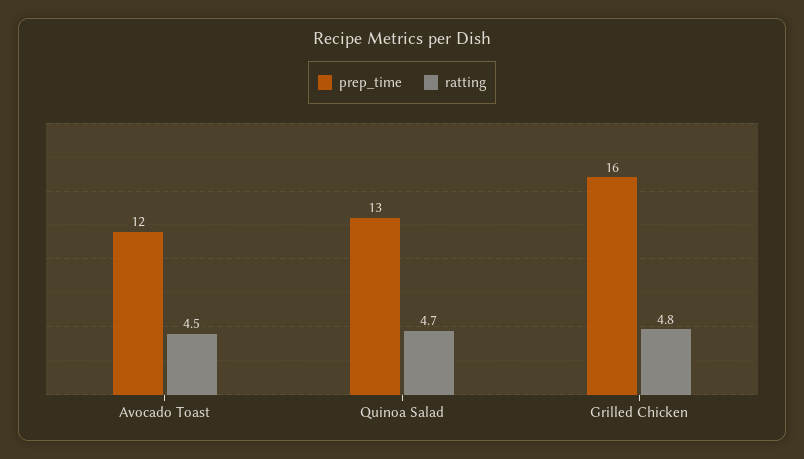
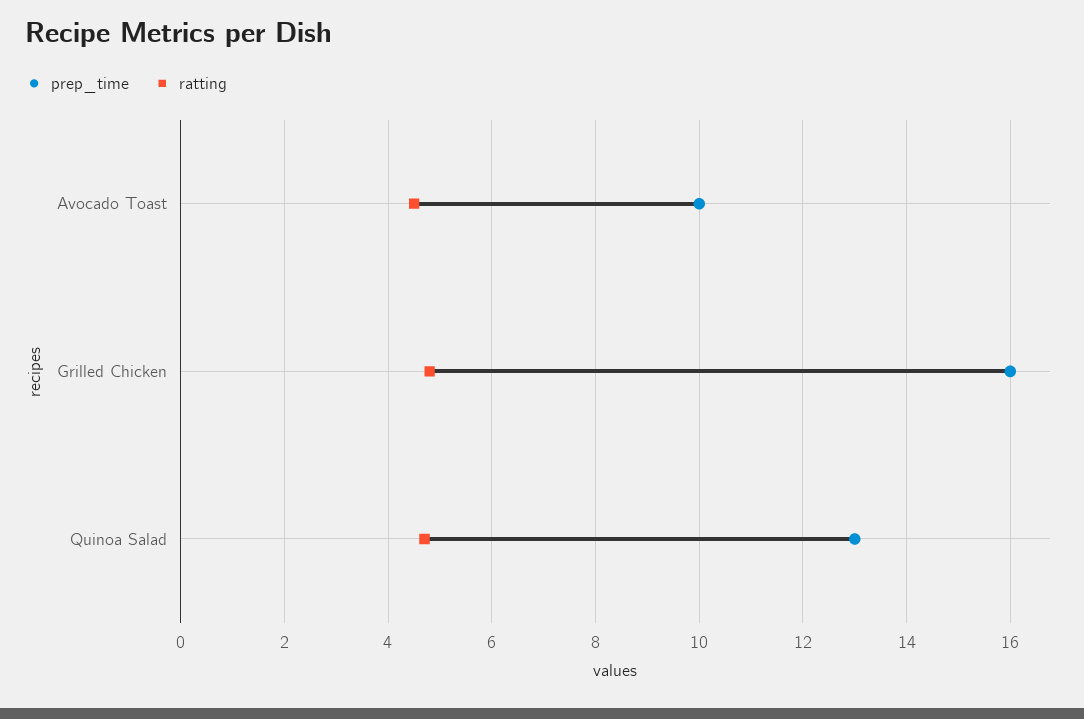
  {
    "prep_time": {
-     "Avocado Toast": 12,
+     "Avocado Toast": 10,
      "Quinoa Salad": 13,
      "Grilled Chicken": 16
    },
    "ratting": {
      "Avocado Toast": 4.5,
      "Quinoa Salad": 4.7,
      "Grilled Chicken": 4.8
    }
  }

